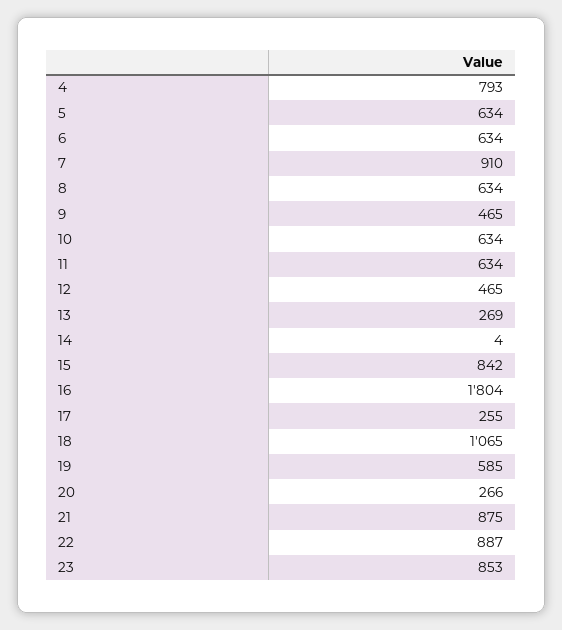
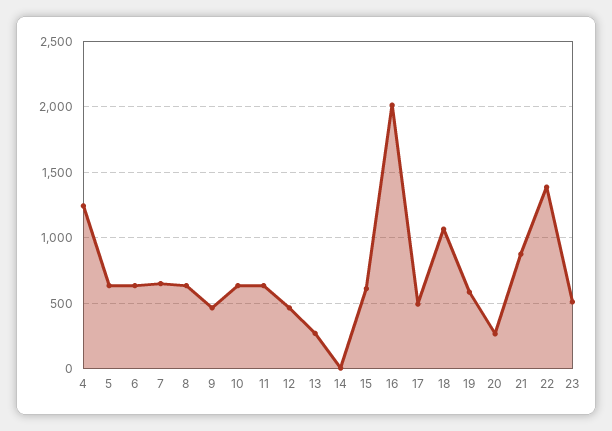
  {
-   "4": 793,
+   "4": 1250,
    "5": 634,
    "6": 634,
-   "7": 910,
+   "7": 650,
    "8": 634,
    "9": 465,
    "10": 634,
    "11": 634,
    "12": 465,
    "13": 269,
    "14": 4,
-   "15": 842,
+   "15": 600,
-   "16": 1804,
+   "16": 2000,
-   "17": 255,
+   "17": 500,
    "18": 1065,
    "19": 585,
    "20": 266,
    "21": 875,
-   "22": 887,
+   "22": 1400,
-   "23": 853
+   "23": 500
  }

